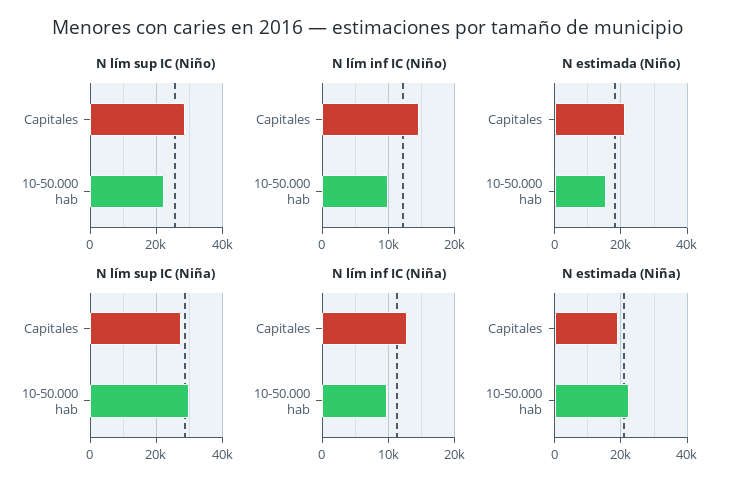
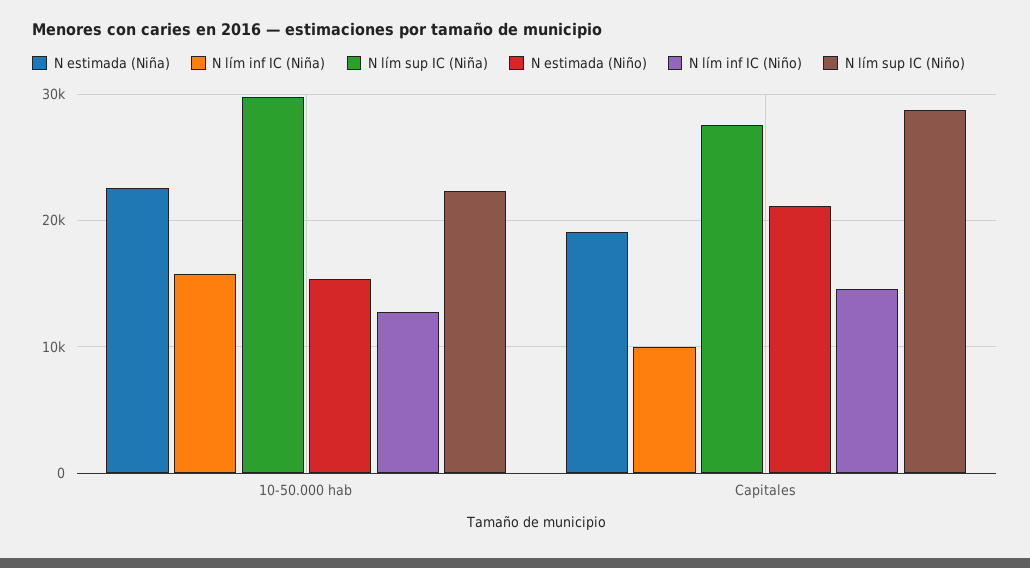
  {
    "N lím sup IC (Niño)": {
      "Capitales": 29000,
      "10-50.000 hab": 22000
    },
    "N lím inf IC (Niño)": {
      "Capitales": 15000,
-     "10-50.000 hab": 10000
+     "10-50.000 hab": 13000
    },
    "N estimada (Niño)": {
      "Capitales": 21000,
      "10-50.000 hab": 15000
    },
    "N lím sup IC (Niña)": {
      "Capitales": 28000,
      "10-50.000 hab": 30000
    },
    "N lím inf IC (Niña)": {
-     "Capitales": 13000,
+     "Capitales": 10000,
-     "10-50.000 hab": 10000
+     "10-50.000 hab": 16000
    },
    "N estimada (Niña)": {
      "Capitales": 19000,
      "10-50.000 hab": 23000
    }
  }

